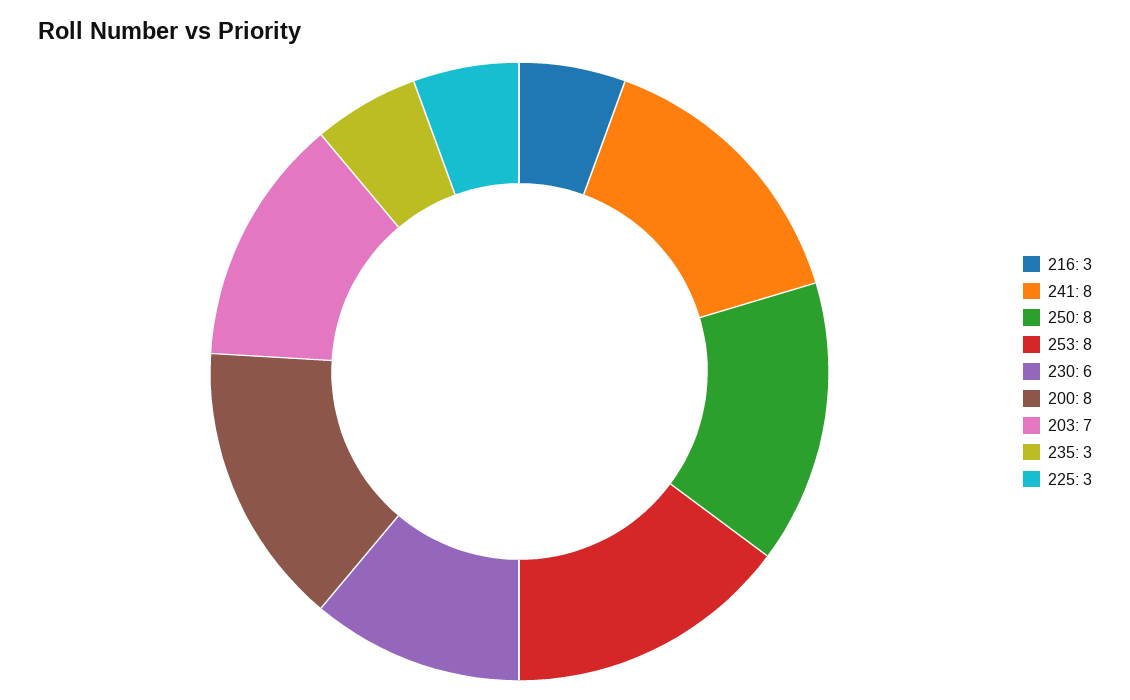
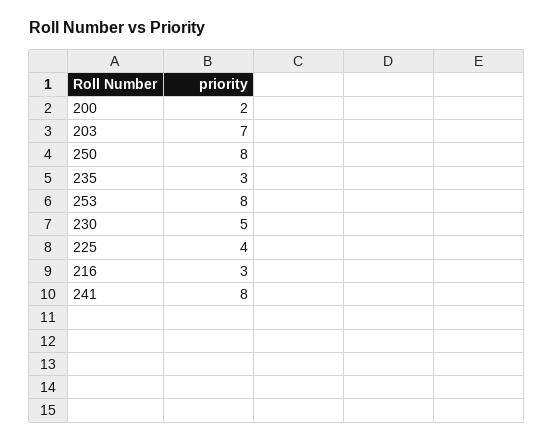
  {
    "216": 3,
    "241": 8,
    "250": 8,
    "253": 8,
-   "230": 6,
+   "230": 5,
-   "200": 8,
+   "200": 2,
    "203": 7,
    "235": 3,
-   "225": 3
+   "225": 4
  }

